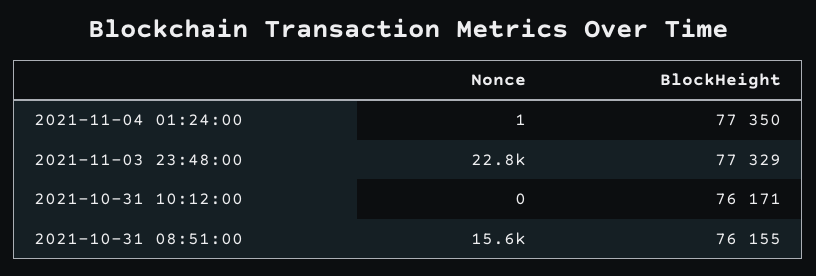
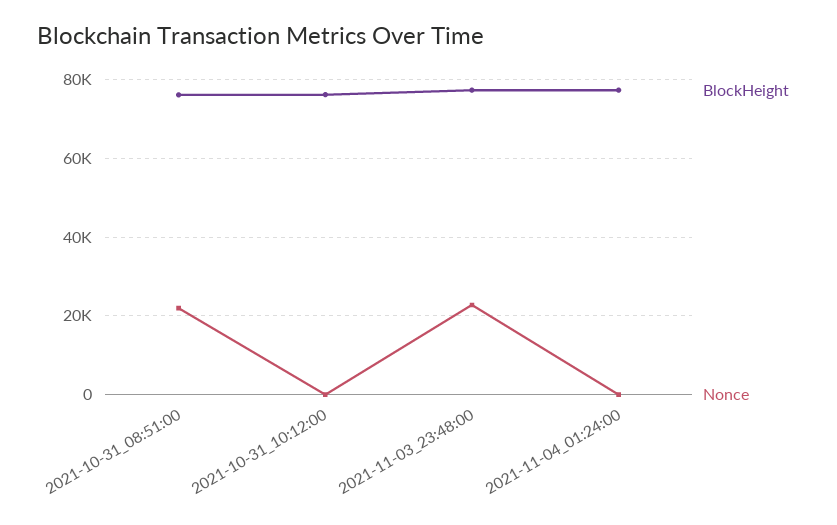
  {
    "Nonce": {
      "2021-11-04 01:24:00": 1,
      "2021-11-03 23:48:00": 22800,
      "2021-10-31 10:12:00": 0,
-     "2021-10-31 08:51:00": 15600
+     "2021-10-31 08:51:00": 22000
    },
    "BlockHeight": {
      "2021-11-04 01:24:00": 77350,
      "2021-11-03 23:48:00": 77329,
      "2021-10-31 10:12:00": 76171,
      "2021-10-31 08:51:00": 76155
    }
  }

